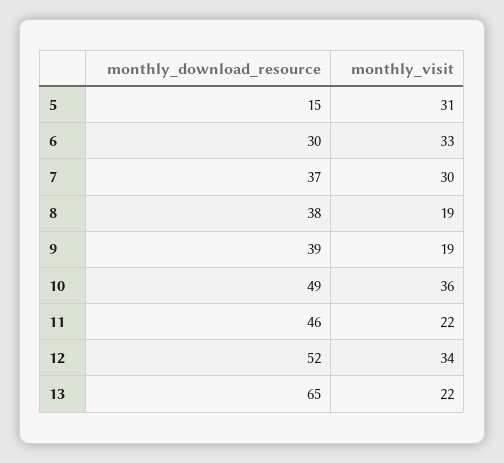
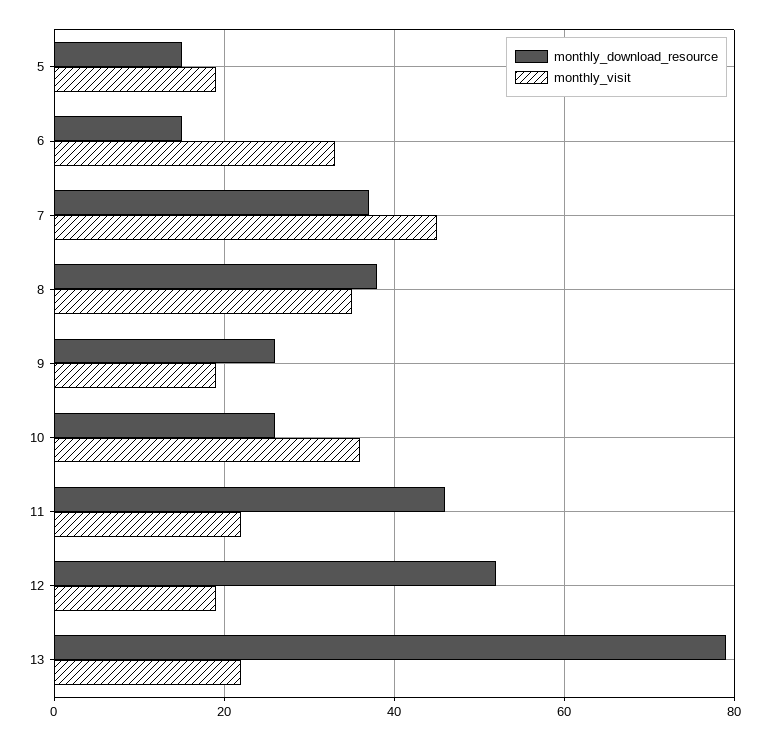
  {
    "monthly_download_resource": {
      "5": 15,
-     "6": 30,
+     "6": 15,
      "7": 37,
      "8": 38,
-     "9": 39,
+     "9": 25,
-     "10": 49,
+     "10": 25,
      "11": 46,
      "12": 52,
-     "13": 65
+     "13": 80
    },
    "monthly_visit": {
-     "5": 31,
+     "5": 20,
      "6": 33,
-     "7": 30,
+     "7": 45,
-     "8": 19,
+     "8": 35,
      "9": 19,
      "10": 36,
      "11": 22,
-     "12": 34,
+     "12": 20,
      "13": 22
    }
  }

